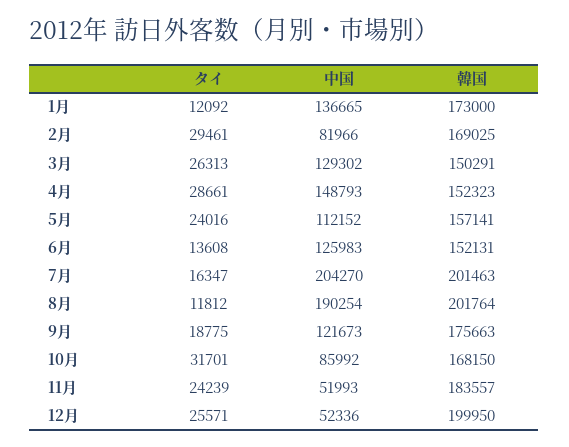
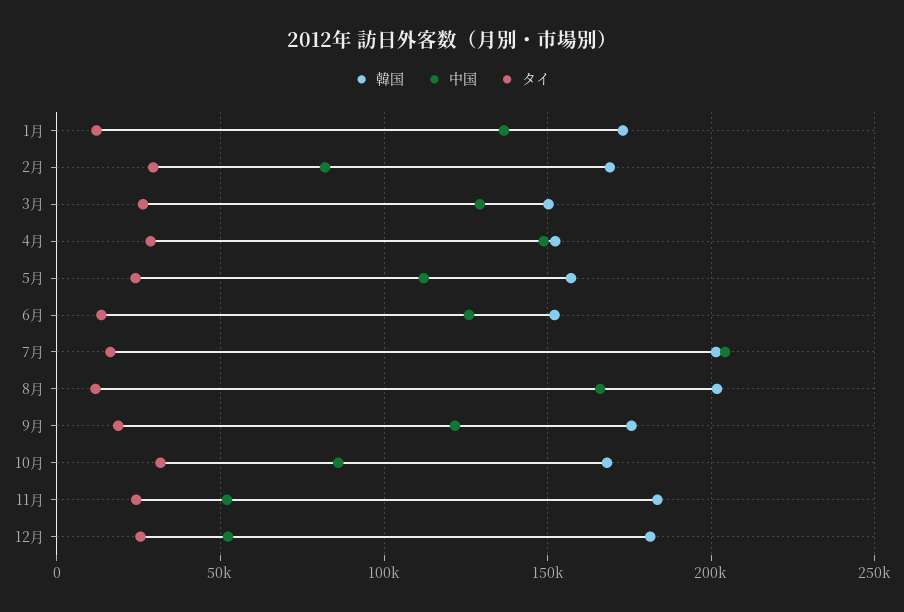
  {
    "タイ": {
      "1月": 12092,
      "2月": 29461,
      "3月": 26313,
      "4月": 28661,
      "5月": 24016,
      "6月": 13608,
      "7月": 16347,
      "8月": 11812,
      "9月": 18775,
      "10月": 31701,
      "11月": 24239,
      "12月": 25571
    },
    "中国": {
      "1月": 136665,
      "2月": 81966,
      "3月": 129302,
      "4月": 148793,
      "5月": 112152,
      "6月": 125983,
      "7月": 204270,
-     "8月": 190254,
+     "8月": 165000,
      "9月": 121673,
      "10月": 85992,
      "11月": 51993,
      "12月": 52336
    },
    "韓国": {
      "1月": 173000,
      "2月": 169025,
      "3月": 150291,
      "4月": 152323,
      "5月": 157141,
      "6月": 152131,
      "7月": 201463,
      "8月": 201764,
      "9月": 175663,
      "10月": 168150,
      "11月": 183557,
-     "12月": 199950
+     "12月": 180000
    }
  }

